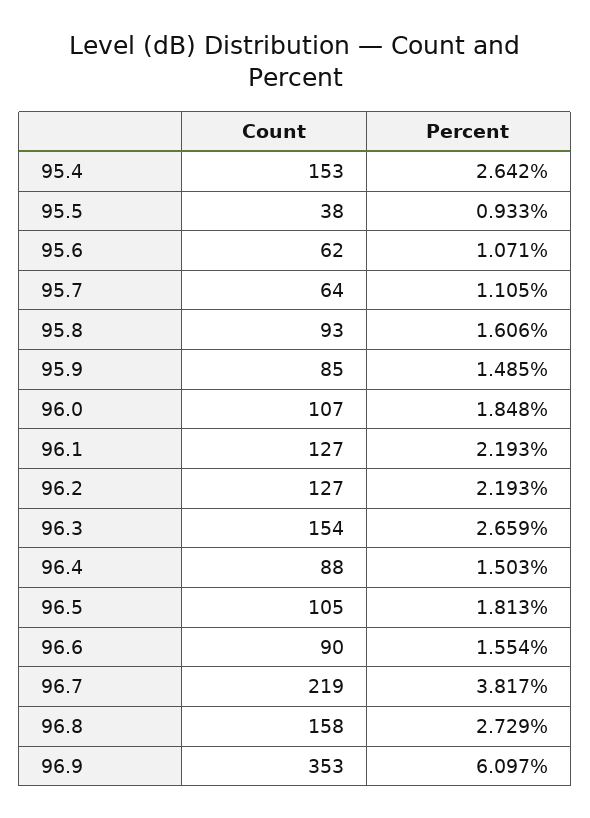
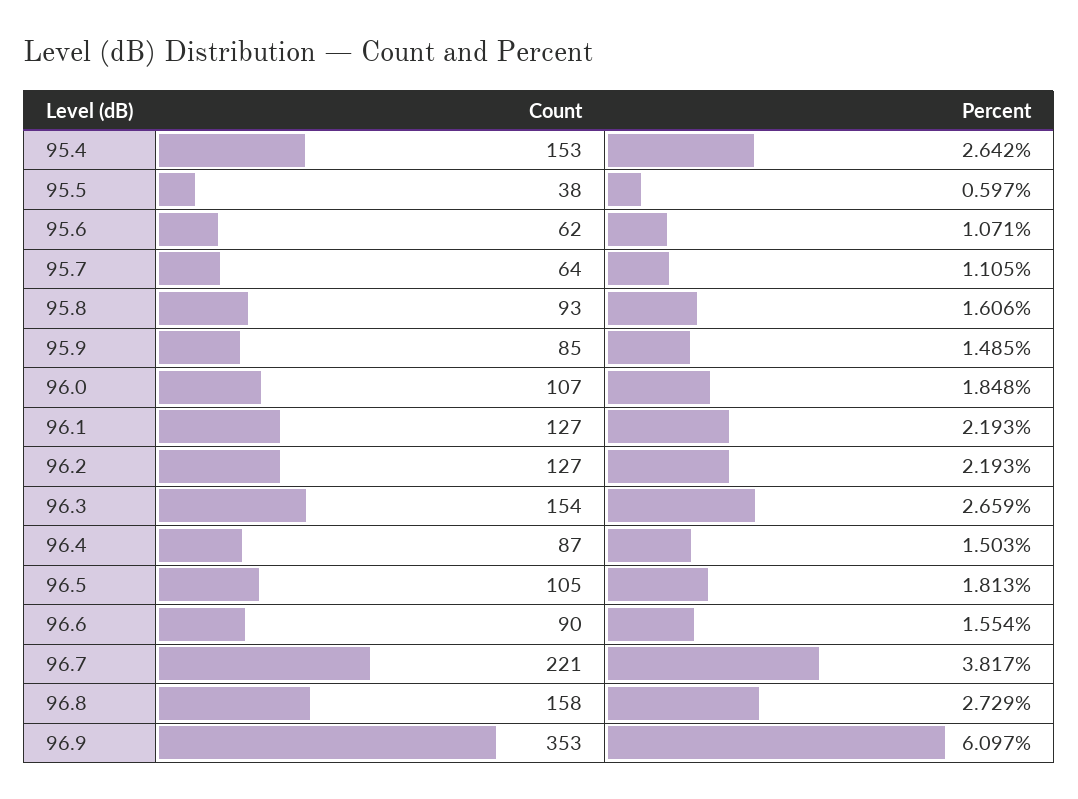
  {
    "Count": {
      "95.4": 153,
      "95.5": 38,
      "95.6": 62,
      "95.7": 64,
      "95.8": 93,
      "95.9": 85,
      "96.0": 107,
      "96.1": 127,
      "96.2": 127,
      "96.3": 154,
-     "96.4": 88,
+     "96.4": 87,
      "96.5": 105,
      "96.6": 90,
-     "96.7": 219,
+     "96.7": 221,
      "96.8": 158,
      "96.9": 353
    },
    "Percent": {
      "95.4": 2.642,
-     "95.5": 0.933,
+     "95.5": 0.597,
      "95.6": 1.071,
      "95.7": 1.105,
      "95.8": 1.606,
      "95.9": 1.485,
      "96.0": 1.848,
      "96.1": 2.193,
      "96.2": 2.193,
      "96.3": 2.659,
      "96.4": 1.503,
      "96.5": 1.813,
      "96.6": 1.554,
      "96.7": 3.817,
      "96.8": 2.729,
      "96.9": 6.097
    }
  }

